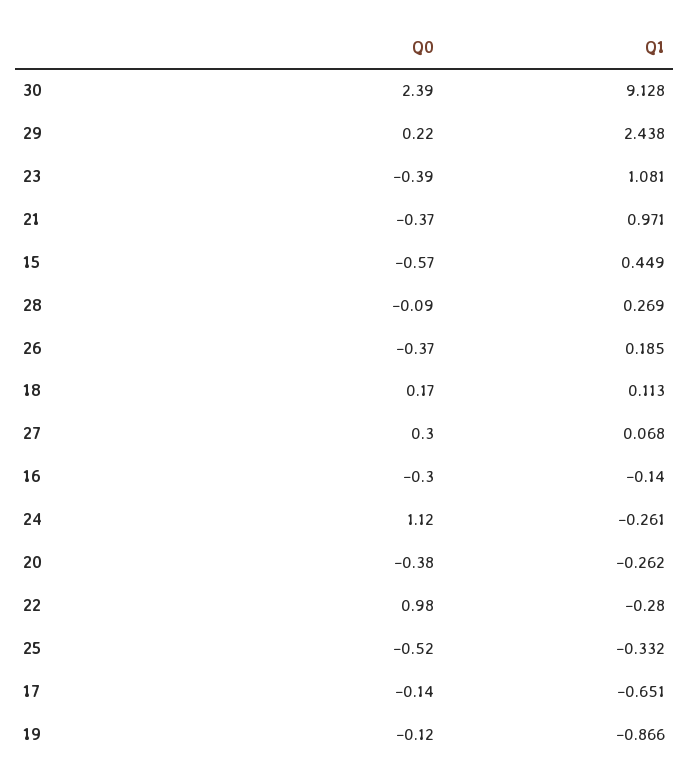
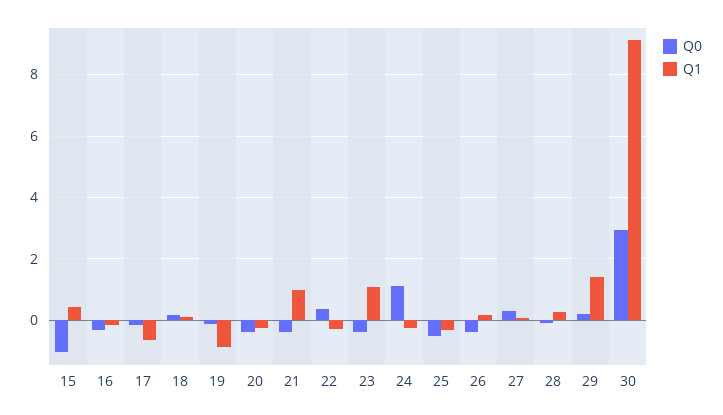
  {
    "Q0": {
-     "30": 2.39,
+     "30": 3,
      "29": 0.22,
      "23": -0.39,
      "21": -0.37,
-     "15": -0.57,
+     "15": -1,
      "28": -0.09,
      "26": -0.37,
      "18": 0.17,
      "27": 0.3,
      "16": -0.3,
      "24": 1.12,
      "20": -0.38,
-     "22": 0.98,
+     "22": 0.4,
      "25": -0.52,
      "17": -0.14,
      "19": -0.12
    },
    "Q1": {
      "30": 9.128,
-     "29": 2.438,
+     "29": 1.4,
      "23": 1.081,
      "21": 0.971,
      "15": 0.449,
      "28": 0.269,
      "26": 0.185,
      "18": 0.113,
      "27": 0.068,
      "16": -0.14,
      "24": -0.261,
      "20": -0.262,
      "22": -0.28,
      "25": -0.332,
      "17": -0.651,
      "19": -0.866
    }
  }

